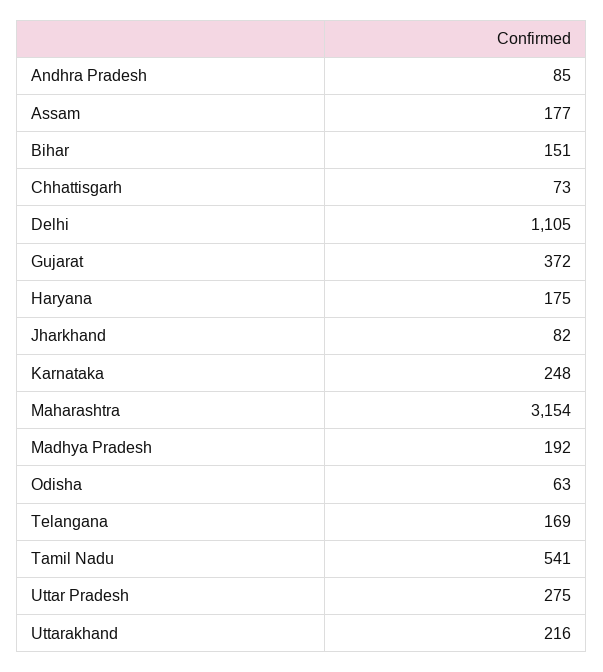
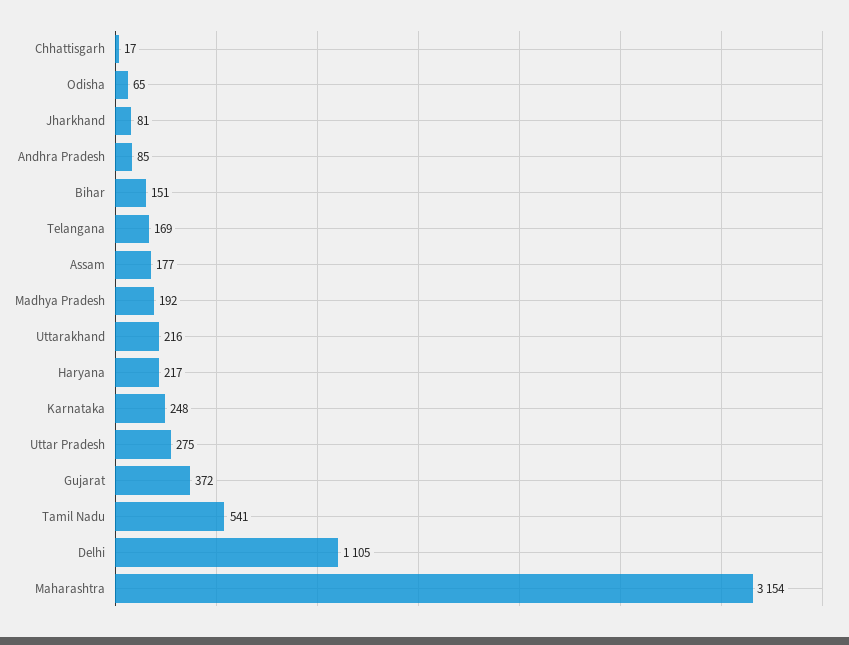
  {
    "Andhra Pradesh": 85,
    "Assam": 177,
    "Bihar": 151,
-   "Chhattisgarh": 73,
+   "Chhattisgarh": 17,
    "Delhi": 1105,
    "Gujarat": 372,
-   "Haryana": 175,
+   "Haryana": 217,
-   "Jharkhand": 82,
+   "Jharkhand": 81,
    "Karnataka": 248,
    "Maharashtra": 3154,
    "Madhya Pradesh": 192,
-   "Odisha": 63,
+   "Odisha": 65,
    "Telangana": 169,
    "Tamil Nadu": 541,
    "Uttar Pradesh": 275,
    "Uttarakhand": 216
  }

